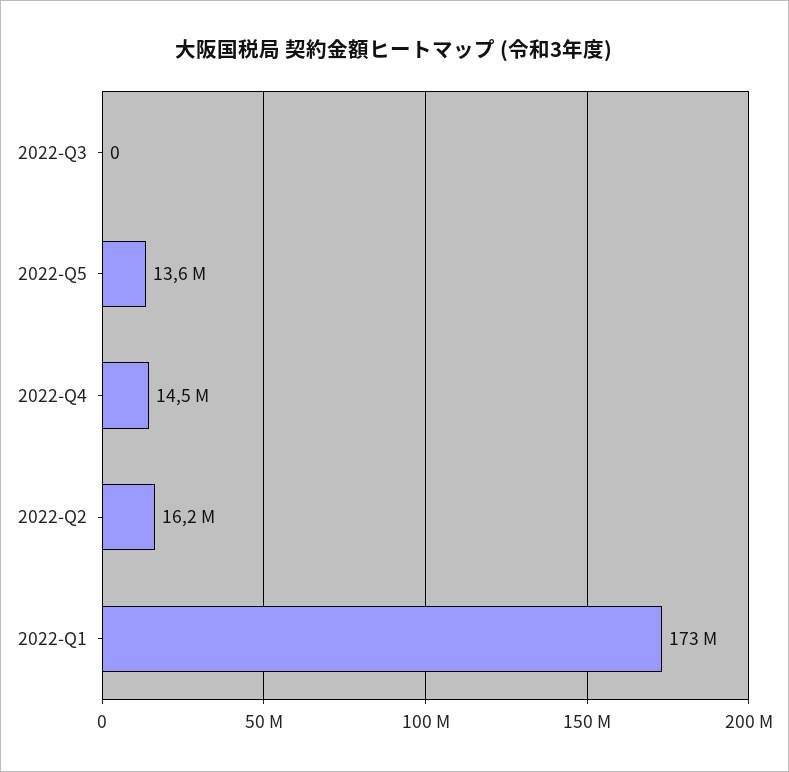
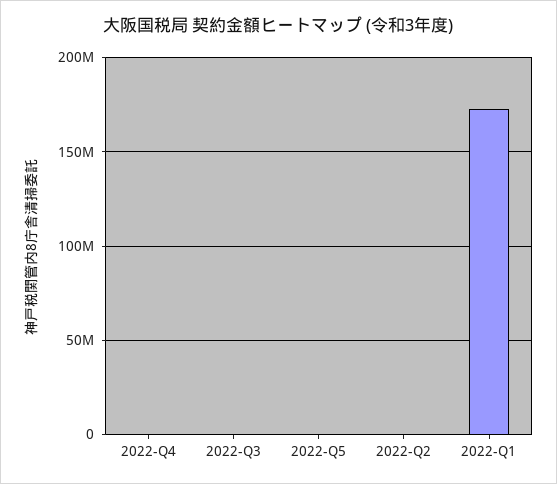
  {
    "2022-Q3": 0,
-   "2022-Q5": 13600000,
+   "2022-Q5": 0,
-   "2022-Q4": 14500000,
+   "2022-Q4": 0,
-   "2022-Q2": 16200000,
+   "2022-Q2": 0,
    "2022-Q1": 173000000
  }

